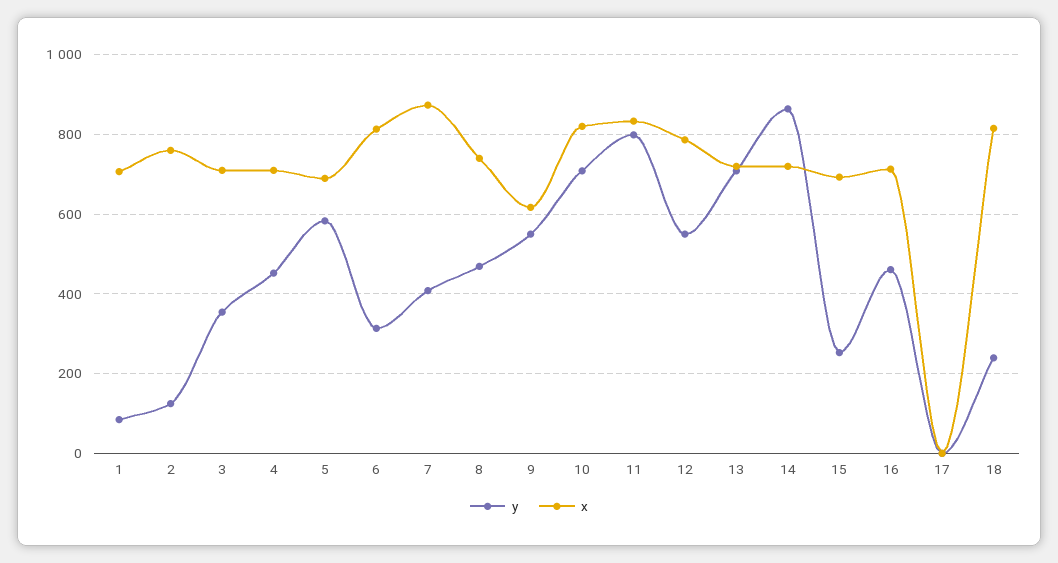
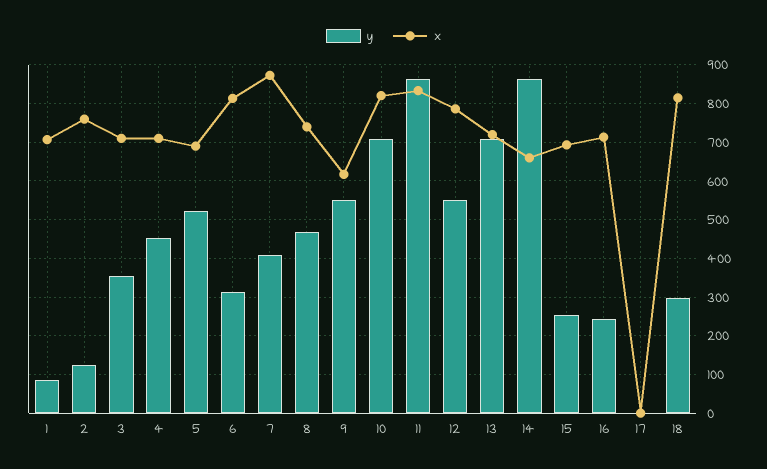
  {
    "y": {
      "1": 80,
      "2": 120,
      "3": 360,
      "4": 460,
-     "5": 580,
+     "5": 520,
      "6": 320,
      "7": 400,
      "8": 460,
      "9": 560,
      "10": 700,
-     "11": 800,
+     "11": 860,
      "12": 560,
      "13": 700,
      "14": 860,
      "15": 260,
-     "16": 460,
+     "16": 240,
      "17": 0,
-     "18": 240
+     "18": 300
    },
    "x": {
      "1": 700,
      "2": 760,
      "3": 720,
      "4": 720,
      "5": 700,
      "6": 820,
      "7": 880,
      "8": 740,
      "9": 620,
      "10": 820,
      "11": 840,
      "12": 780,
      "13": 720,
-     "14": 720,
+     "14": 660,
      "15": 700,
      "16": 720,
      "17": 0,
      "18": 820
    }
  }

